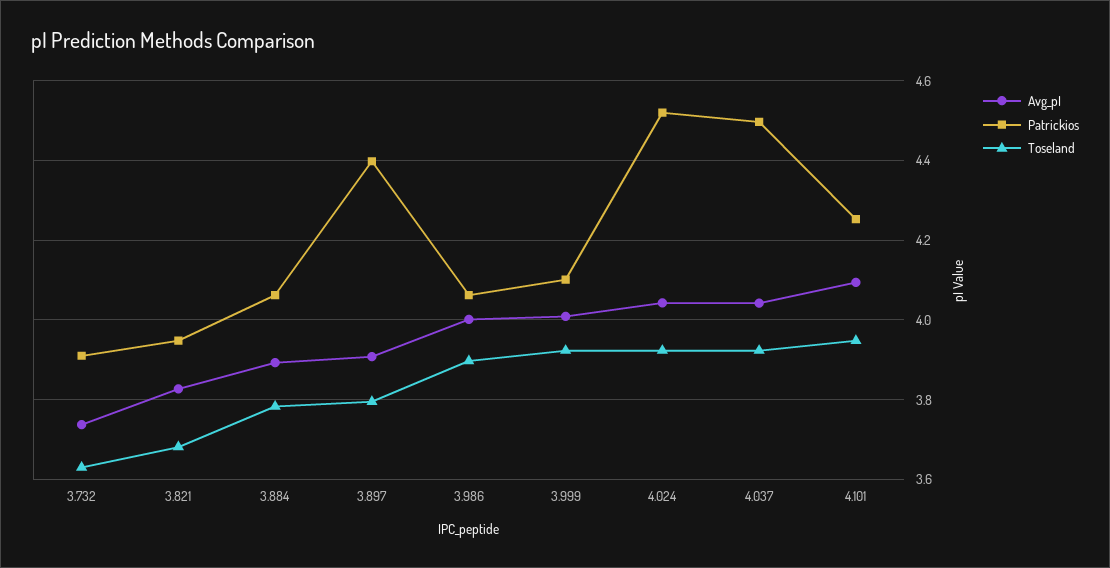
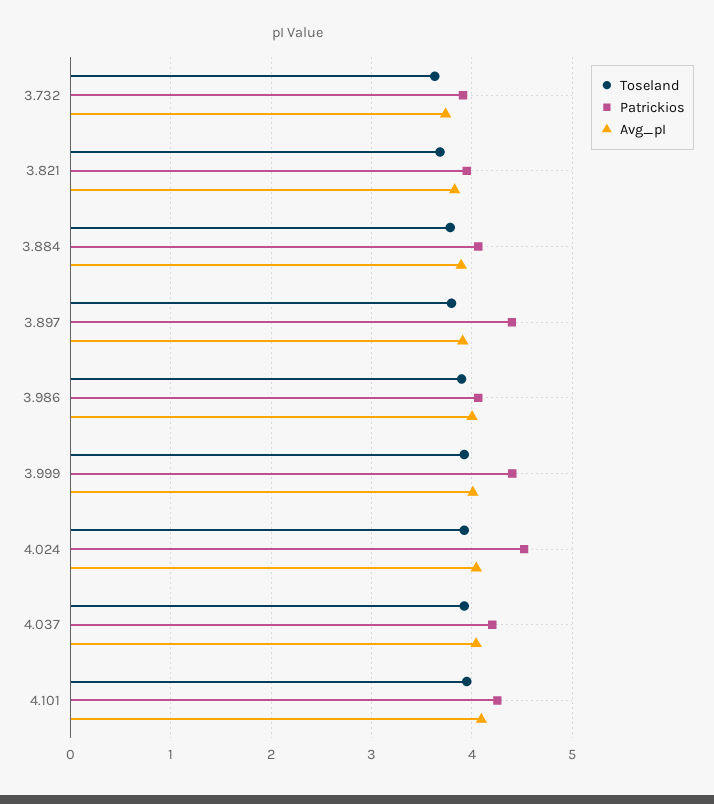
  {
    "Avg_pI": {
      "3.732": 3.74,
      "3.821": 3.82,
      "3.884": 3.9,
      "3.897": 3.9,
      "3.986": 4,
      "3.999": 4,
      "4.024": 4.04,
      "4.037": 4.04,
      "4.101": 4.1
    },
    "Patrickios": {
      "3.732": 3.92,
      "3.821": 3.94,
      "3.884": 4.06,
      "3.897": 4.4,
      "3.986": 4.06,
-     "3.999": 4.1,
+     "3.999": 4.4,
      "4.024": 4.52,
-     "4.037": 4.5,
+     "4.037": 4.2,
      "4.101": 4.26
    },
    "Toseland": {
      "3.732": 3.64,
      "3.821": 3.68,
      "3.884": 3.78,
      "3.897": 3.8,
      "3.986": 3.9,
      "3.999": 3.92,
      "4.024": 3.92,
      "4.037": 3.92,
      "4.101": 3.94
    }
  }

